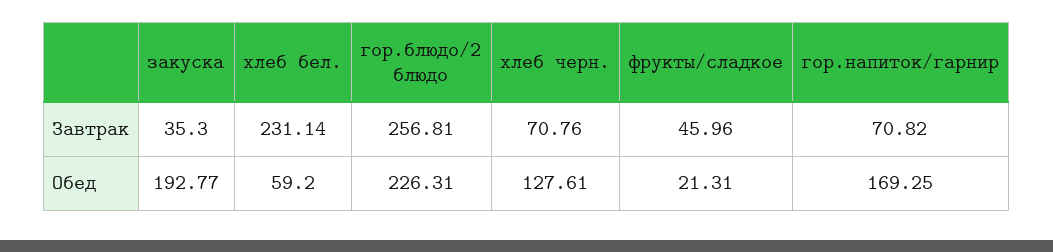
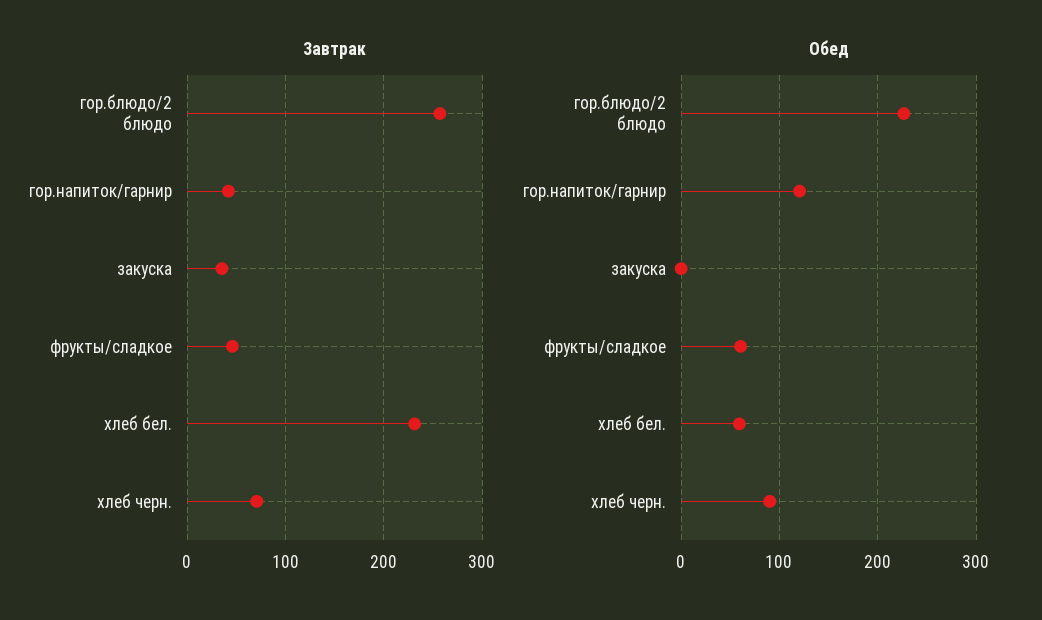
  {
    "Завтрак": {
      "закуска": 35.3,
      "хлеб бел.": 231.14,
      "гор.блюдо/2 блюдо": 256.81,
      "хлеб черн.": 70.76,
      "фрукты/сладкое": 45.96,
-     "гор.напиток/гарнир": 70.82
+     "гор.напиток/гарнир": 40
    },
    "Обед": {
-     "закуска": 192.77,
+     "закуска": 0,
      "хлеб бел.": 59.2,
      "гор.блюдо/2 блюдо": 226.31,
-     "хлеб черн.": 127.61,
+     "хлеб черн.": 90,
-     "фрукты/сладкое": 21.31,
+     "фрукты/сладкое": 60,
-     "гор.напиток/гарнир": 169.25
+     "гор.напиток/гарнир": 120
    }
  }

